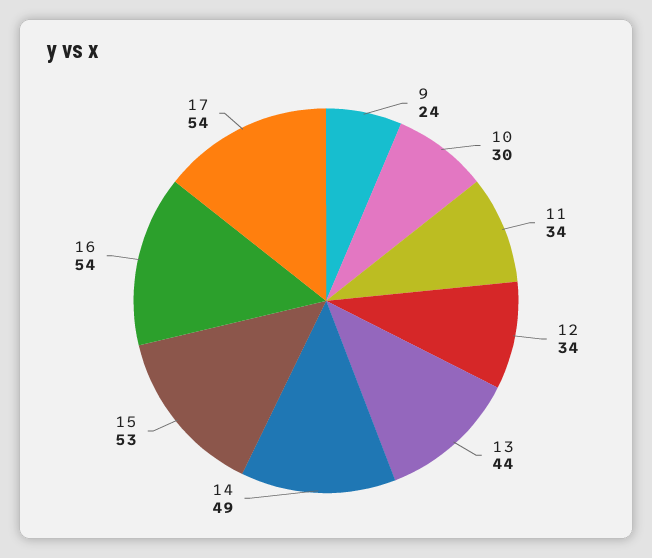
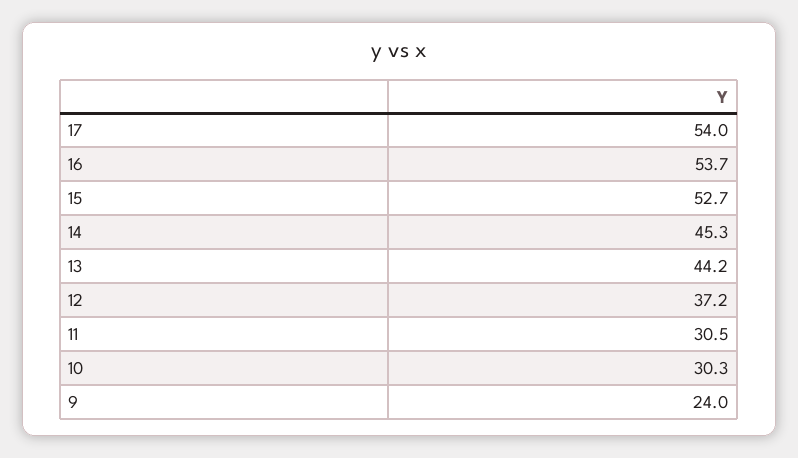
  {
    "9": 24,
    "10": 30.3,
-   "11": 34,
+   "11": 30.5,
-   "12": 34,
+   "12": 37.2,
    "13": 44.2,
-   "14": 49,
+   "14": 45.3,
    "15": 52.7,
    "16": 53.7,
    "17": 54
  }

